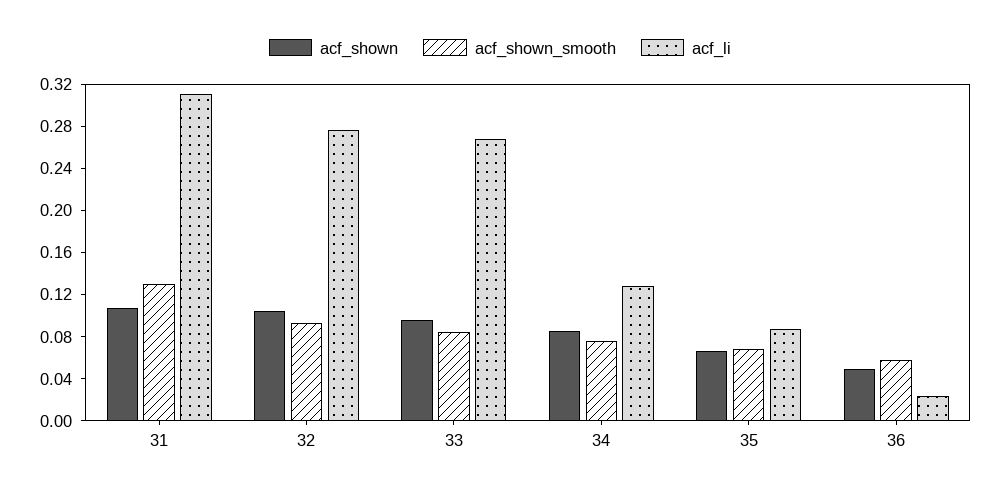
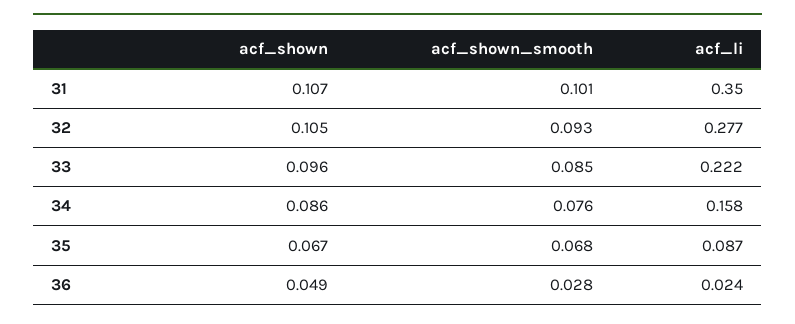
  {
    "acf_shown": {
      "31": 0.107,
      "32": 0.105,
      "33": 0.096,
      "34": 0.086,
      "35": 0.067,
      "36": 0.049
    },
    "acf_shown_smooth": {
-     "31": 0.13,
+     "31": 0.101,
      "32": 0.093,
      "33": 0.085,
      "34": 0.076,
      "35": 0.068,
-     "36": 0.06
+     "36": 0.028
    },
    "acf_li": {
-     "31": 0.31,
+     "31": 0.35,
      "32": 0.277,
-     "33": 0.27,
+     "33": 0.222,
-     "34": 0.13,
+     "34": 0.158,
      "35": 0.087,
      "36": 0.024
    }
  }

